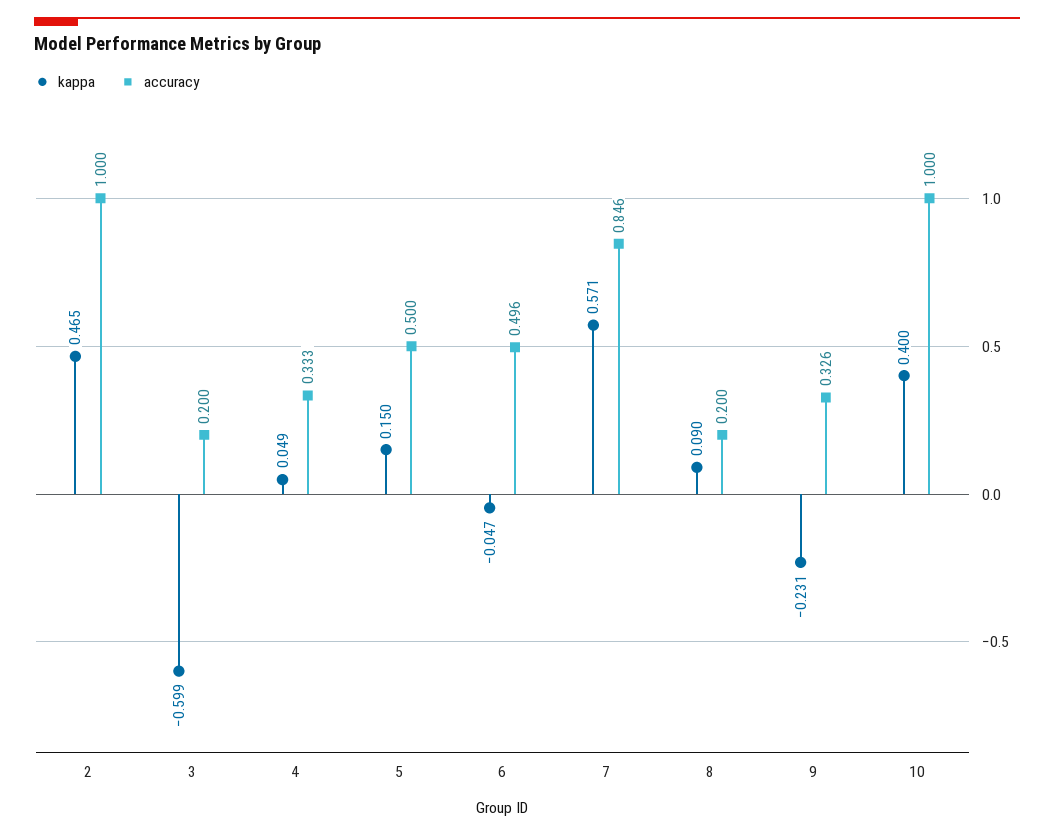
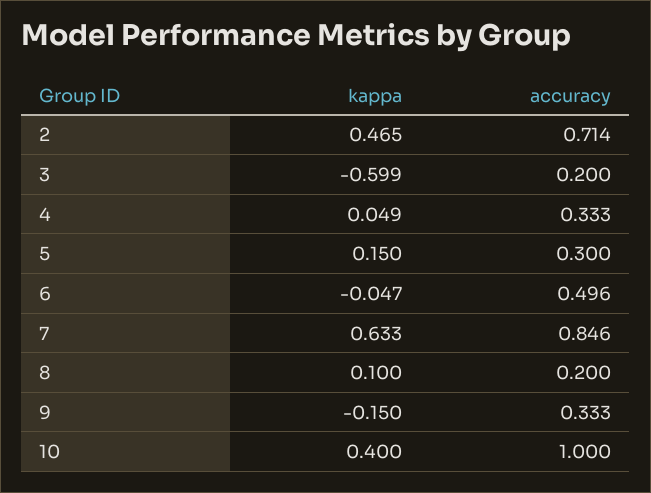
  {
    "kappa": {
      "2": 0.465,
      "3": -0.599,
      "4": 0.049,
      "5": 0.15,
      "6": -0.047,
-     "7": 0.571,
+     "7": 0.633,
-     "8": 0.09,
+     "8": 0.1,
-     "9": -0.231,
+     "9": -0.15,
      "10": 0.4
    },
    "accuracy": {
-     "2": 1,
+     "2": 0.714,
      "3": 0.2,
      "4": 0.333,
-     "5": 0.5,
+     "5": 0.3,
      "6": 0.496,
      "7": 0.846,
      "8": 0.2,
-     "9": 0.326,
+     "9": 0.333,
      "10": 1
    }
  }

